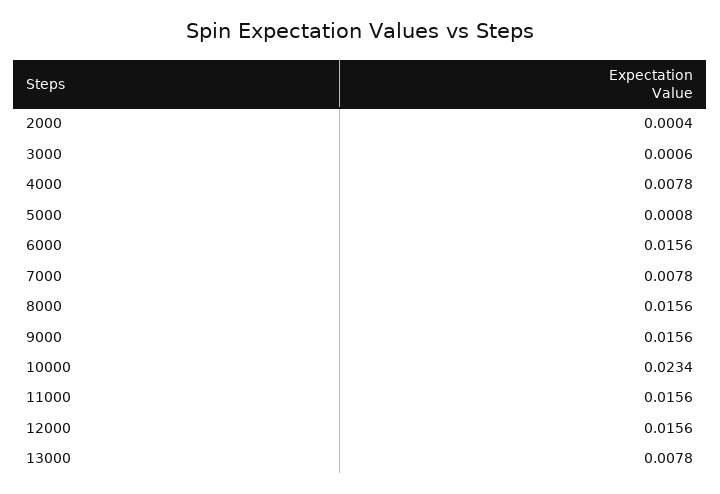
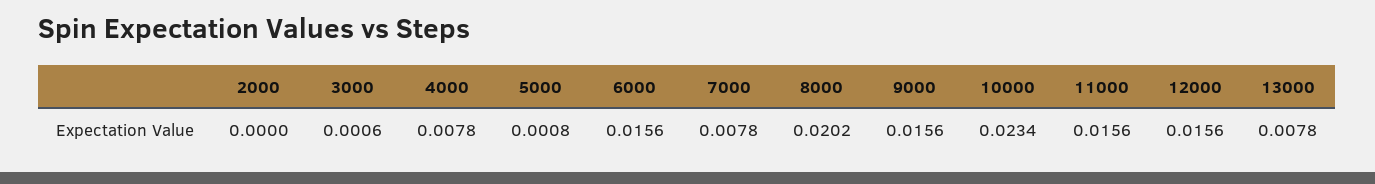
  {
-   "2000": 0.0004,
+   "2000": 0,
    "3000": 0.0006,
    "4000": 0.0078,
    "5000": 0.0008,
    "6000": 0.0156,
    "7000": 0.0078,
-   "8000": 0.0156,
+   "8000": 0.0202,
    "9000": 0.0156,
    "10000": 0.0234,
    "11000": 0.0156,
    "12000": 0.0156,
    "13000": 0.0078
  }

